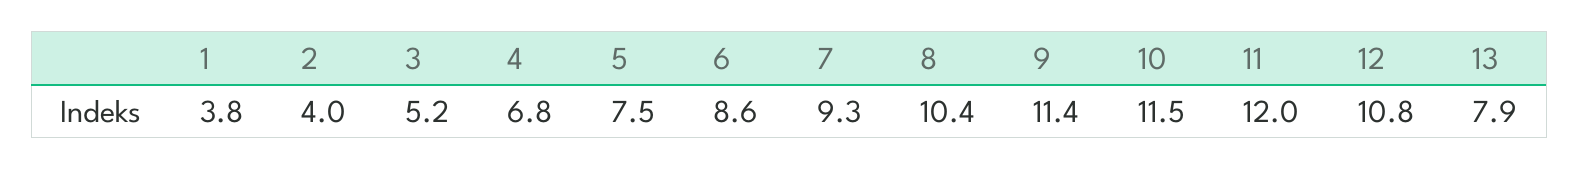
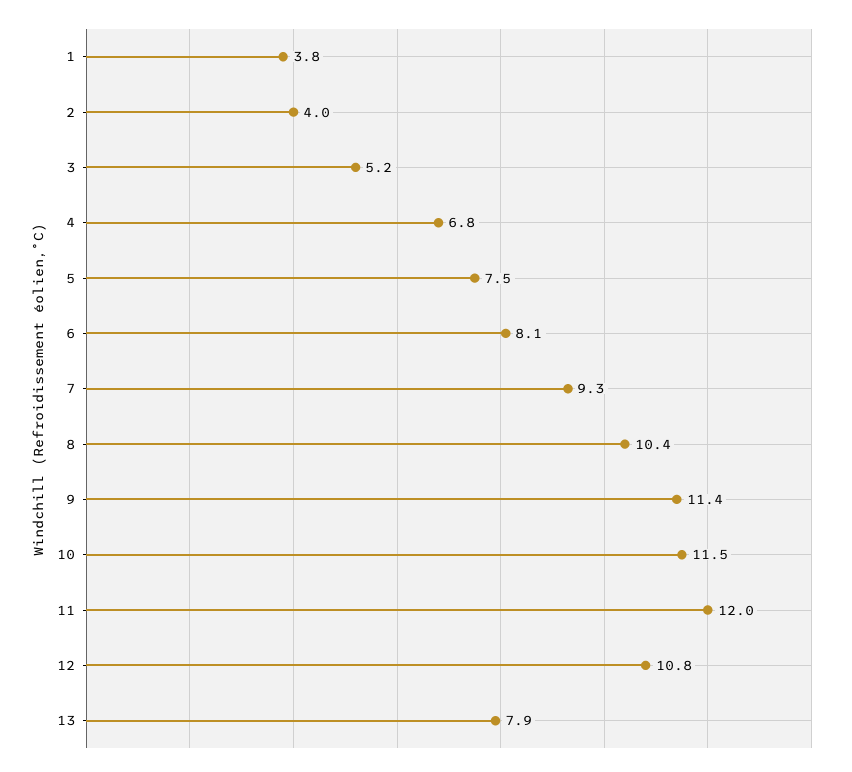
  {
    "1": 3.8,
    "2": 4,
    "3": 5.2,
    "4": 6.8,
    "5": 7.5,
-   "6": 8.6,
+   "6": 8.1,
    "7": 9.3,
    "8": 10.4,
    "9": 11.4,
    "10": 11.5,
    "11": 12,
    "12": 10.8,
    "13": 7.9
  }

